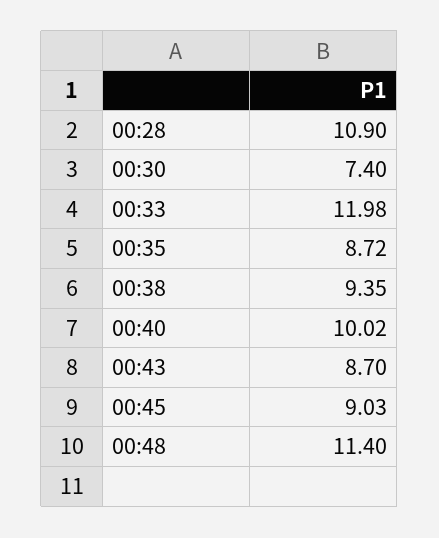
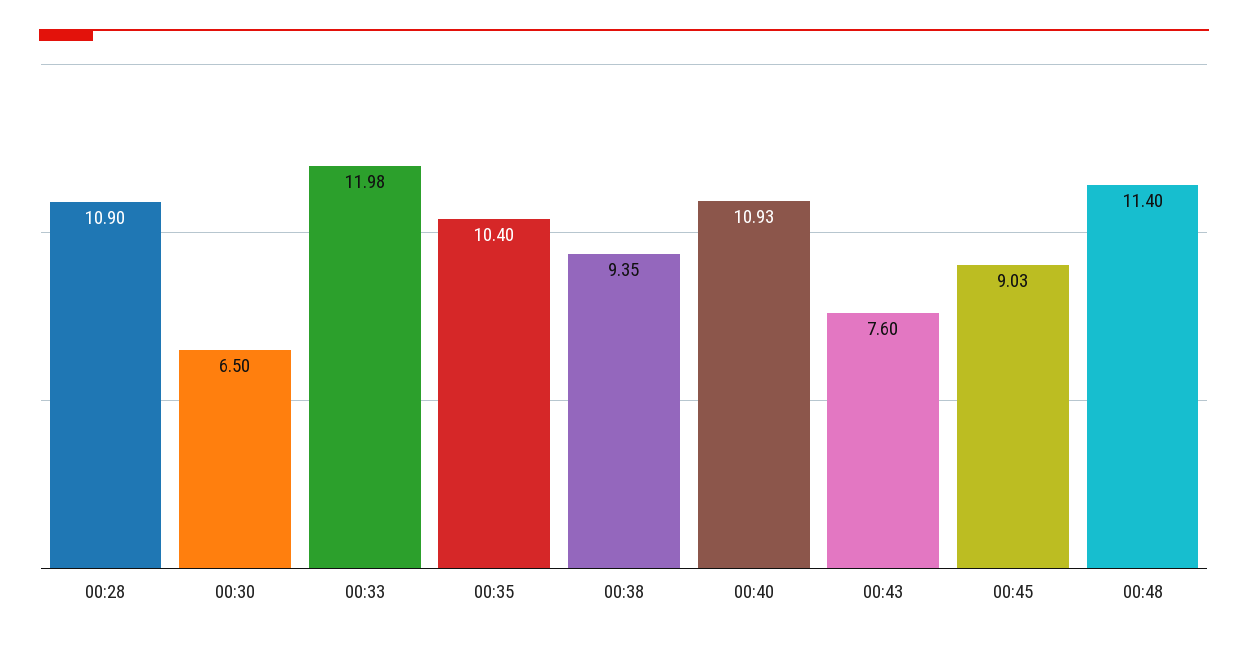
  {
    "00:28": 10.9,
-   "00:30": 7.4,
+   "00:30": 6.5,
    "00:33": 11.98,
-   "00:35": 8.72,
+   "00:35": 10.4,
    "00:38": 9.35,
-   "00:40": 10.02,
+   "00:40": 10.93,
-   "00:43": 8.7,
+   "00:43": 7.6,
    "00:45": 9.03,
    "00:48": 11.4
  }

